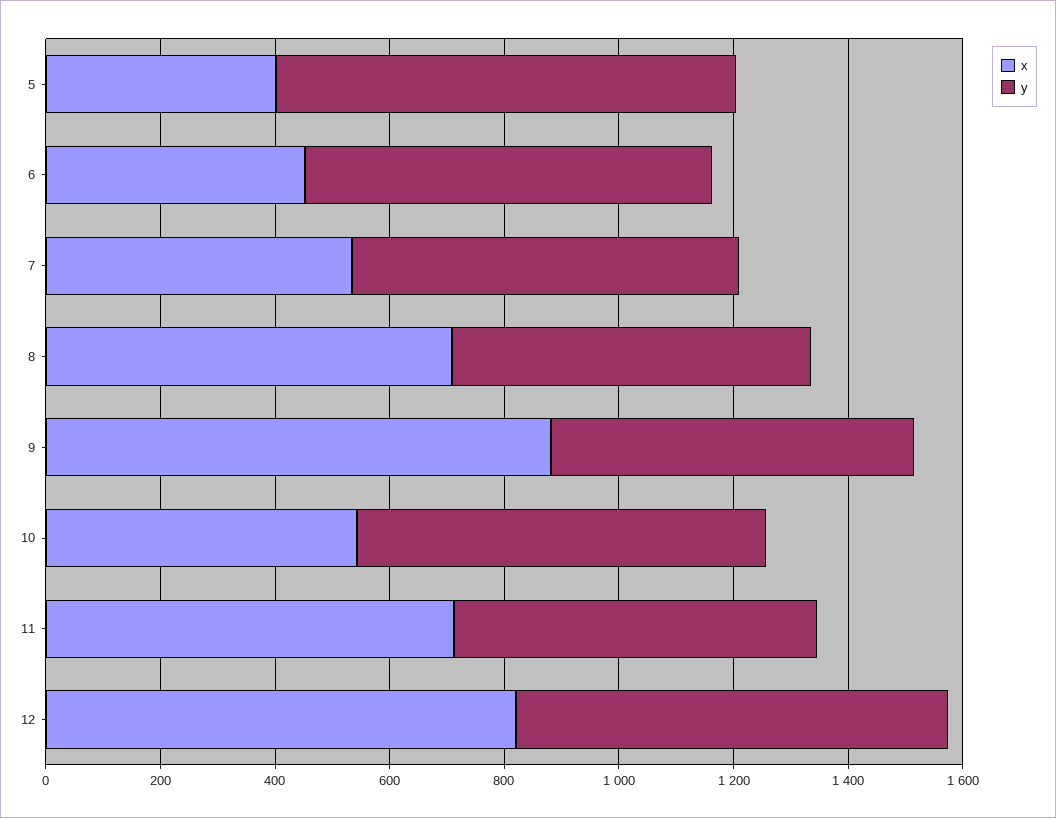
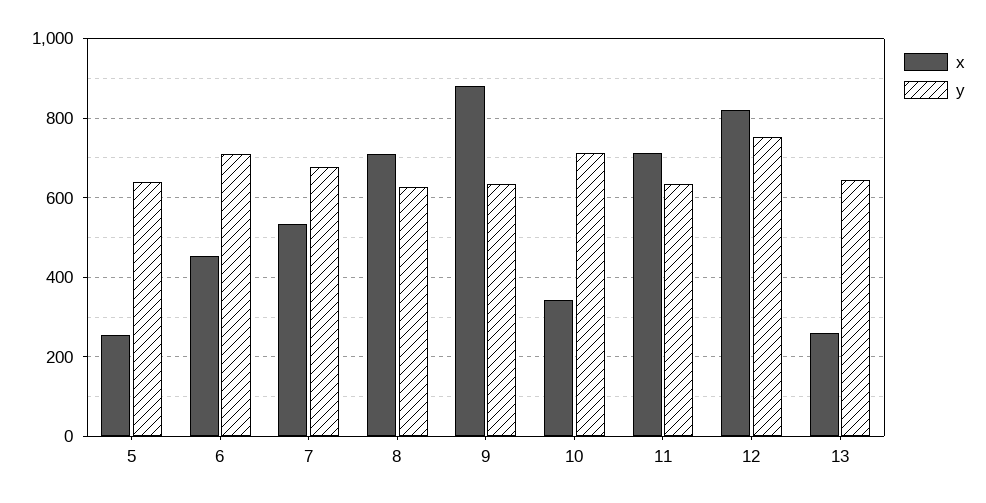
  {
    "x": {
-     "5": 400,
+     "5": 260,
      "6": 460,
      "7": 540,
      "8": 700,
      "9": 880,
-     "10": 550,
+     "10": 340,
      "11": 720,
-     "12": 820
+     "12": 820,
+     "13": 260
    },
    "y": {
-     "5": 800,
+     "5": 640,
      "6": 720,
      "7": 680,
      "8": 620,
      "9": 640,
      "10": 720,
      "11": 640,
-     "12": 760
+     "12": 760,
+     "13": 640
    }
  }

